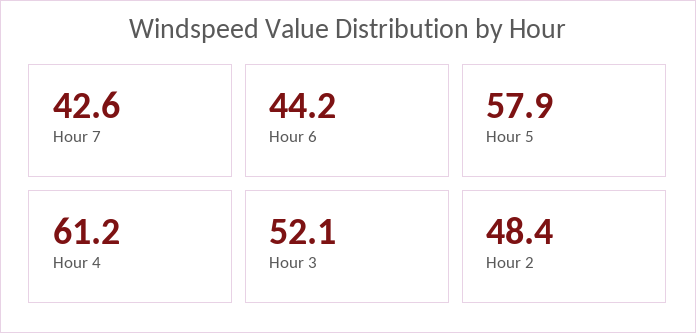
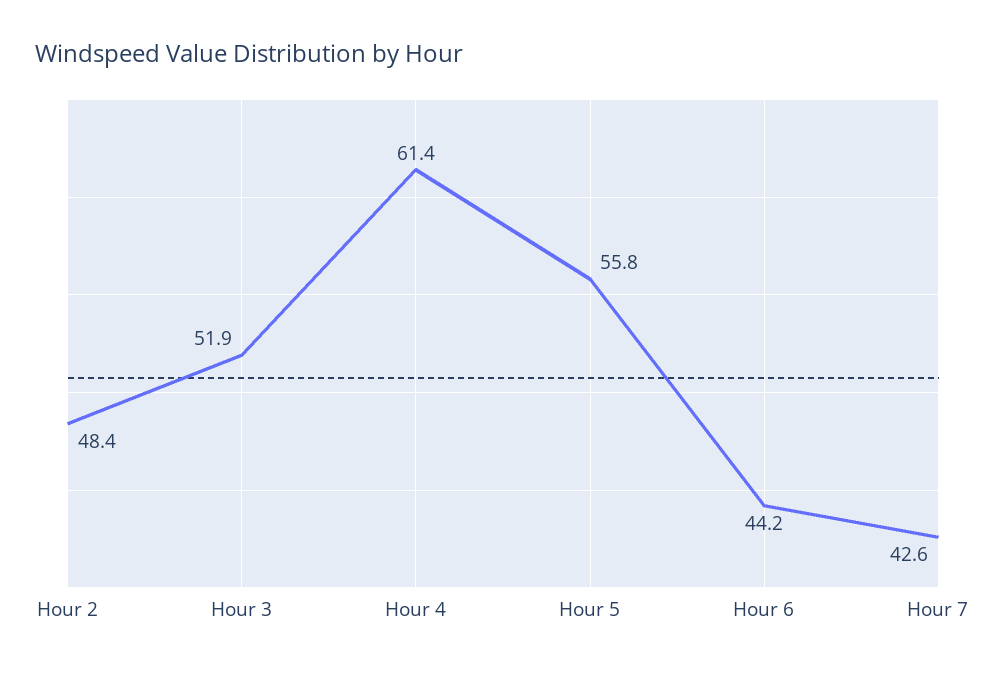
  {
    "Hour 7": 42.6,
    "Hour 6": 44.2,
-   "Hour 5": 57.9,
+   "Hour 5": 55.8,
-   "Hour 4": 61.2,
+   "Hour 4": 61.4,
-   "Hour 3": 52.1,
+   "Hour 3": 51.9,
    "Hour 2": 48.4
  }

